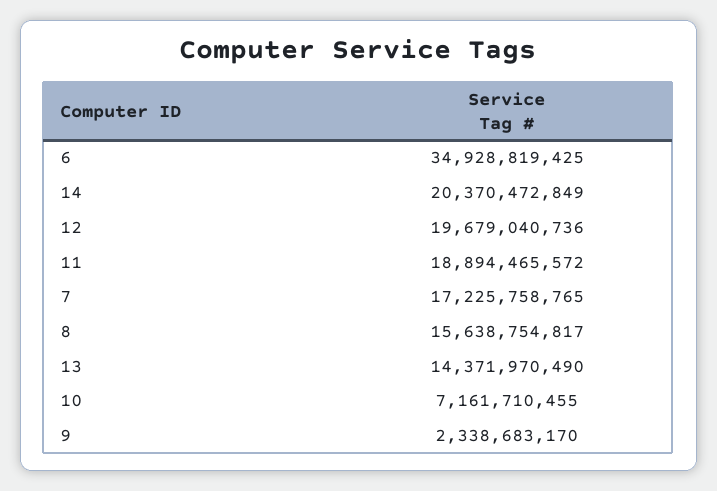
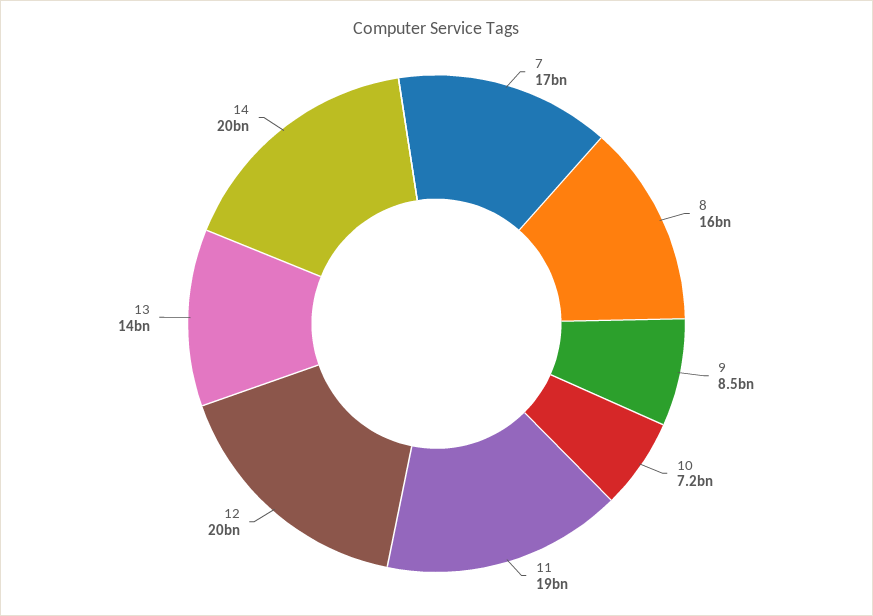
  {
-   "6": 34928819425,
    "14": 20370472849,
    "12": 19679040736,
    "11": 18894465572,
    "7": 17225758765,
    "8": 15638754817,
    "13": 14371970490,
    "10": 7161710455,
-   "9": 2338683170
+   "9": 8500000000
  }

